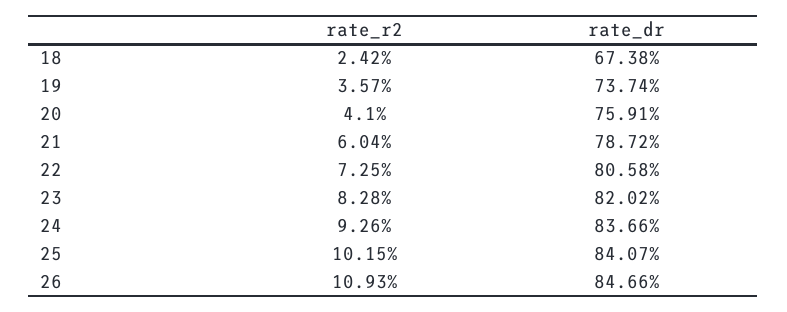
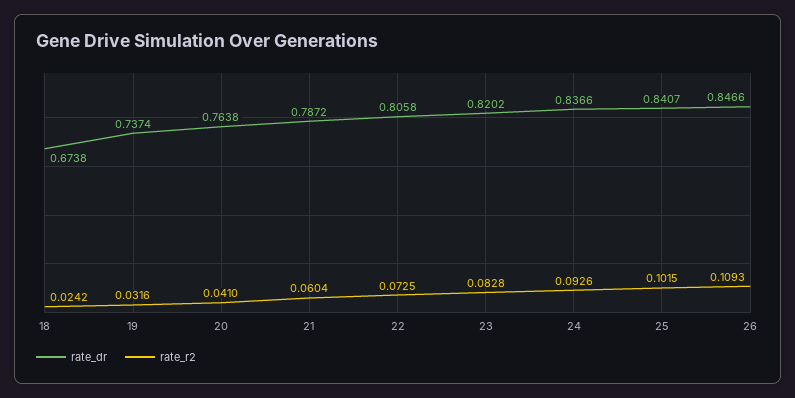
  {
    "rate_r2": {
      "18": 0.0242,
-     "19": 0.0357,
+     "19": 0.0316,
      "20": 0.041,
      "21": 0.0604,
      "22": 0.0725,
      "23": 0.0828,
      "24": 0.0926,
      "25": 0.1015,
      "26": 0.1093
    },
    "rate_dr": {
      "18": 0.6738,
      "19": 0.7374,
-     "20": 0.7591,
+     "20": 0.7638,
      "21": 0.7872,
      "22": 0.8058,
      "23": 0.8202,
      "24": 0.8366,
      "25": 0.8407,
      "26": 0.8466
    }
  }

